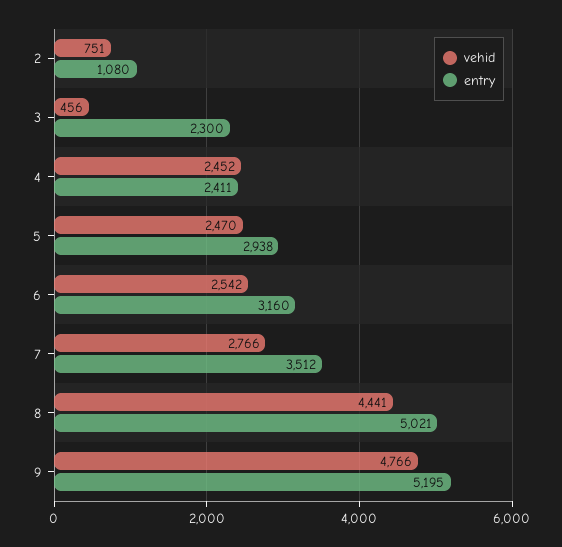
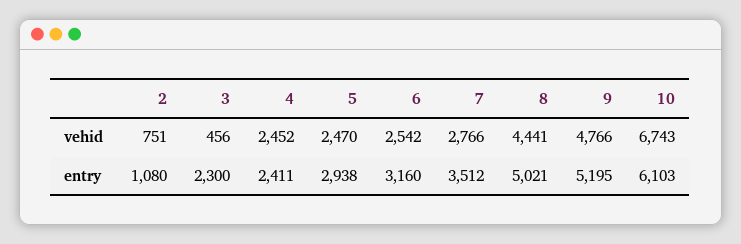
  {
    "vehid": {
      "2": 751,
      "3": 456,
      "4": 2452,
      "5": 2470,
      "6": 2542,
      "7": 2766,
      "8": 4441,
-     "9": 4766
+     "9": 4766,
+     "10": 6743
    },
    "entry": {
      "2": 1080,
      "3": 2300,
      "4": 2411,
      "5": 2938,
      "6": 3160,
      "7": 3512,
      "8": 5021,
-     "9": 5195
+     "9": 5195,
+     "10": 6103
    }
  }

